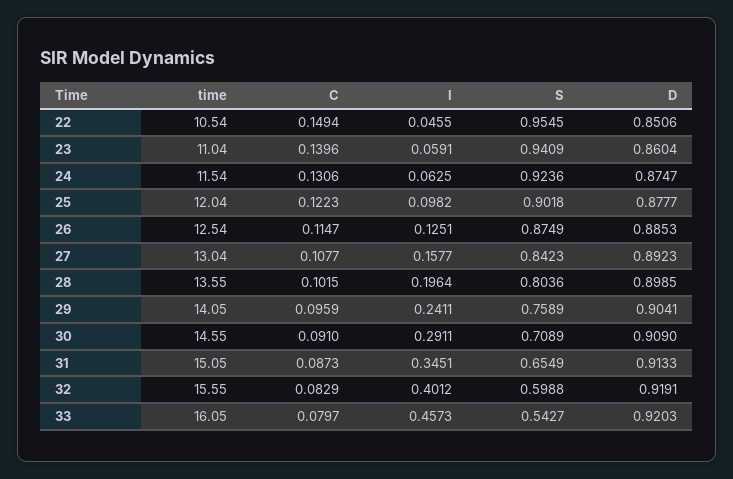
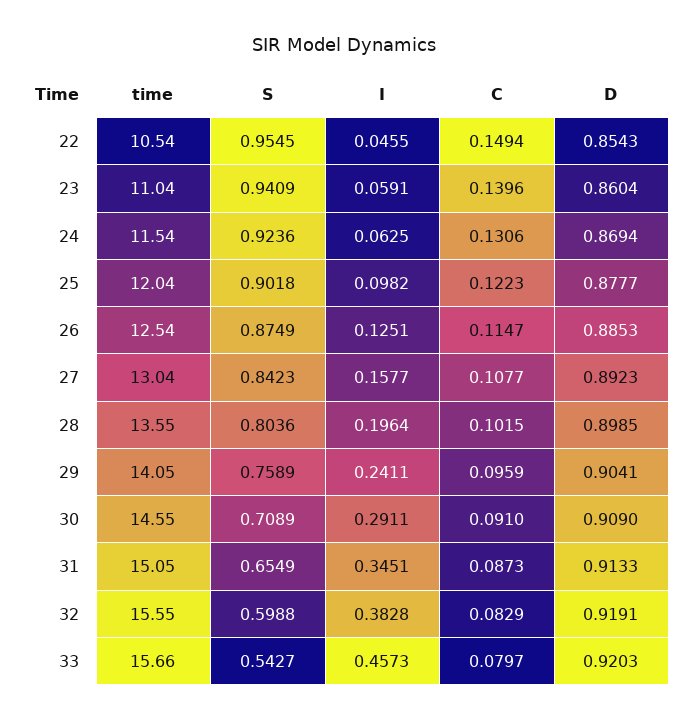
  {
    "time": {
      "22": 10.54,
      "23": 11.04,
      "24": 11.54,
      "25": 12.04,
      "26": 12.54,
      "27": 13.04,
      "28": 13.55,
      "29": 14.05,
      "30": 14.55,
      "31": 15.05,
      "32": 15.55,
-     "33": 16.05
+     "33": 15.66
    },
    "C": {
      "22": 0.1494,
      "23": 0.1396,
      "24": 0.1306,
      "25": 0.1223,
      "26": 0.1147,
      "27": 0.1077,
      "28": 0.1015,
      "29": 0.0959,
      "30": 0.091,
      "31": 0.0873,
      "32": 0.0829,
      "33": 0.0797
    },
    "I": {
      "22": 0.0455,
      "23": 0.0591,
      "24": 0.0625,
      "25": 0.0982,
      "26": 0.1251,
      "27": 0.1577,
      "28": 0.1964,
      "29": 0.2411,
      "30": 0.2911,
      "31": 0.3451,
-     "32": 0.4012,
+     "32": 0.3828,
      "33": 0.4573
    },
    "S": {
      "22": 0.9545,
      "23": 0.9409,
      "24": 0.9236,
      "25": 0.9018,
      "26": 0.8749,
      "27": 0.8423,
      "28": 0.8036,
      "29": 0.7589,
      "30": 0.7089,
      "31": 0.6549,
      "32": 0.5988,
      "33": 0.5427
    },
    "D": {
-     "22": 0.8506,
+     "22": 0.8543,
      "23": 0.8604,
-     "24": 0.8747,
+     "24": 0.8694,
      "25": 0.8777,
      "26": 0.8853,
      "27": 0.8923,
      "28": 0.8985,
      "29": 0.9041,
      "30": 0.909,
      "31": 0.9133,
      "32": 0.9191,
      "33": 0.9203
    }
  }

